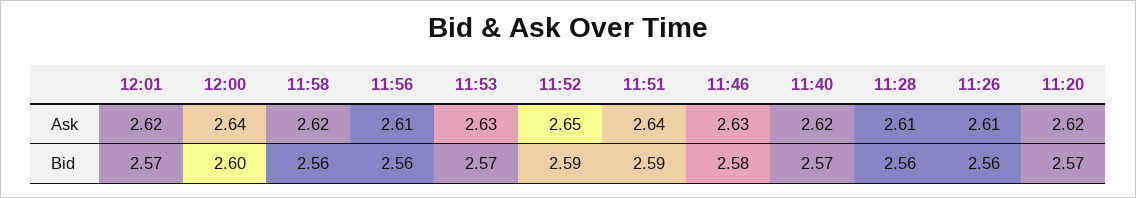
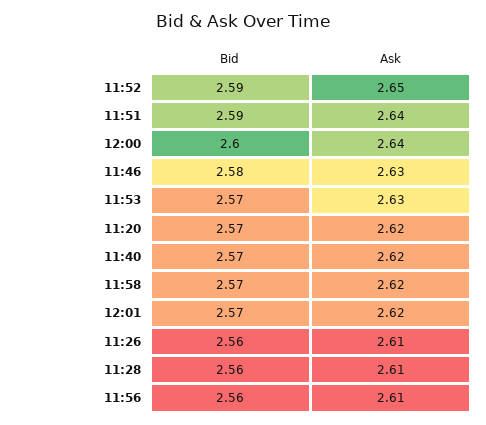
  {
    "12:01": {
      "Ask": 2.62,
      "Bid": 2.57
    },
    "12:00": {
      "Ask": 2.64,
      "Bid": 2.6
    },
    "11:58": {
      "Ask": 2.62,
-     "Bid": 2.56
+     "Bid": 2.57
    },
    "11:56": {
      "Ask": 2.61,
      "Bid": 2.56
    },
    "11:53": {
      "Ask": 2.63,
      "Bid": 2.57
    },
    "11:52": {
      "Ask": 2.65,
      "Bid": 2.59
    },
    "11:51": {
      "Ask": 2.64,
      "Bid": 2.59
    },
    "11:46": {
      "Ask": 2.63,
      "Bid": 2.58
    },
    "11:40": {
      "Ask": 2.62,
      "Bid": 2.57
    },
    "11:28": {
      "Ask": 2.61,
      "Bid": 2.56
    },
    "11:26": {
      "Ask": 2.61,
      "Bid": 2.56
    },
    "11:20": {
      "Ask": 2.62,
      "Bid": 2.57
    }
  }

